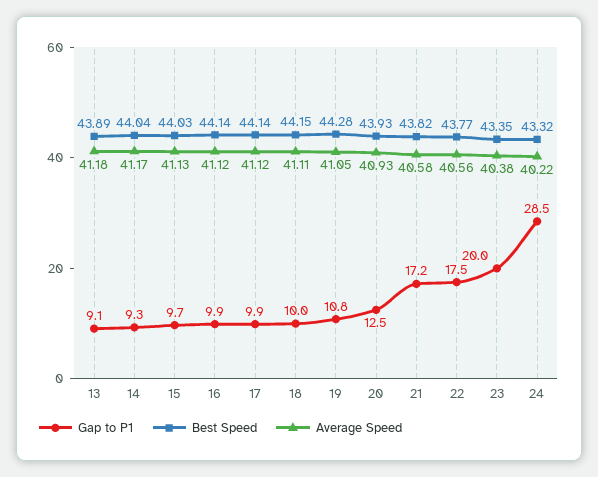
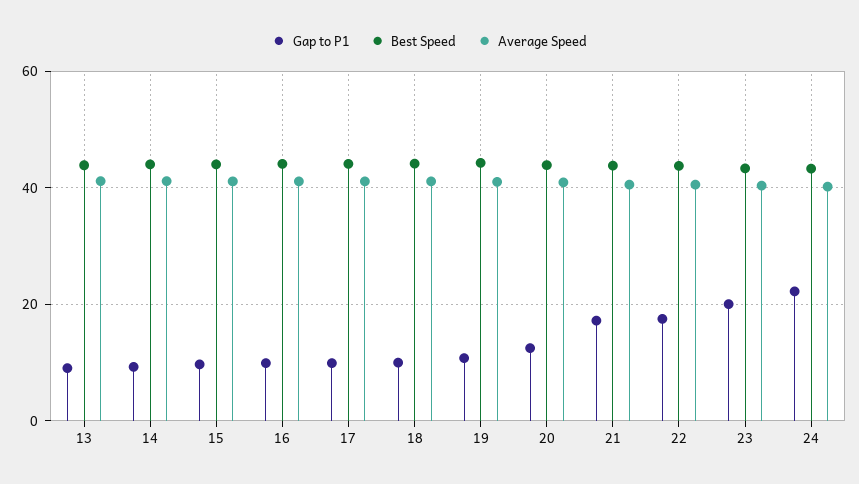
  {
    "Gap to P1": {
      "13": 9.1,
      "14": 9.3,
      "15": 9.7,
      "16": 9.9,
      "17": 9.9,
      "18": 10,
      "19": 10.8,
      "20": 12.5,
      "21": 17.2,
      "22": 17.5,
      "23": 20,
-     "24": 28.5
+     "24": 22
    },
    "Best Speed": {
      "13": 43.89,
      "14": 44.04,
      "15": 44.03,
      "16": 44.14,
      "17": 44.14,
      "18": 44.15,
      "19": 44.28,
      "20": 43.93,
      "21": 43.82,
      "22": 43.77,
      "23": 43.35,
      "24": 43.32
    },
    "Average Speed": {
      "13": 41.18,
      "14": 41.17,
      "15": 41.13,
      "16": 41.12,
      "17": 41.12,
      "18": 41.11,
      "19": 41.05,
      "20": 40.93,
      "21": 40.58,
      "22": 40.56,
      "23": 40.38,
      "24": 40.22
    }
  }

